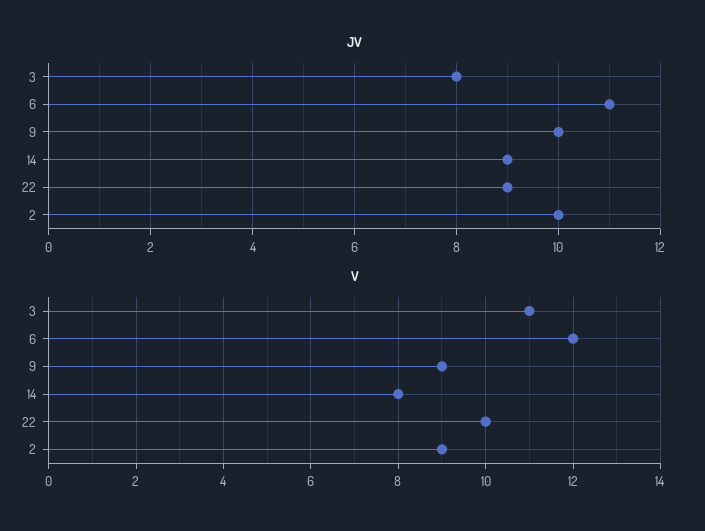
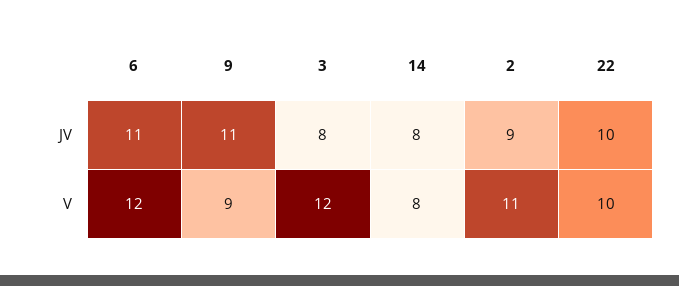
  {
    "JV": {
      "3": 8,
      "6": 11,
-     "9": 10,
+     "9": 11,
-     "14": 9,
+     "14": 8,
-     "22": 9,
+     "22": 10,
-     "2": 10
+     "2": 9
    },
    "V": {
-     "3": 11,
+     "3": 12,
      "6": 12,
      "9": 9,
      "14": 8,
      "22": 10,
-     "2": 9
+     "2": 11
    }
  }

